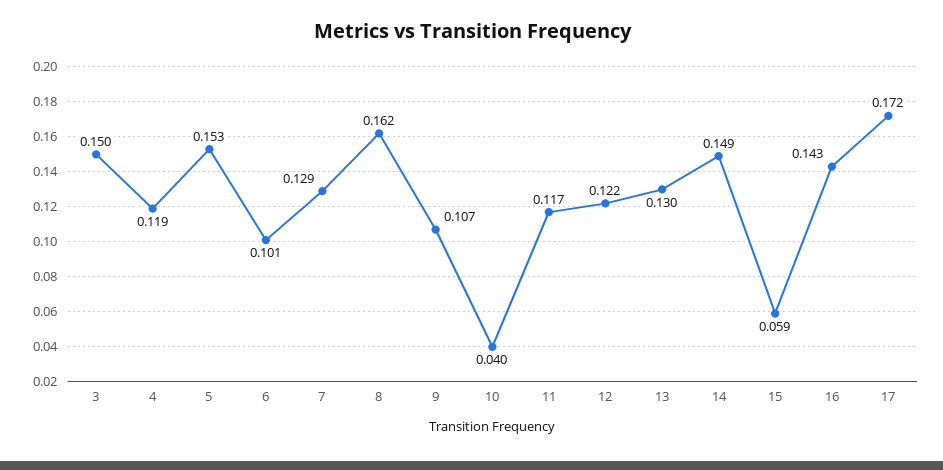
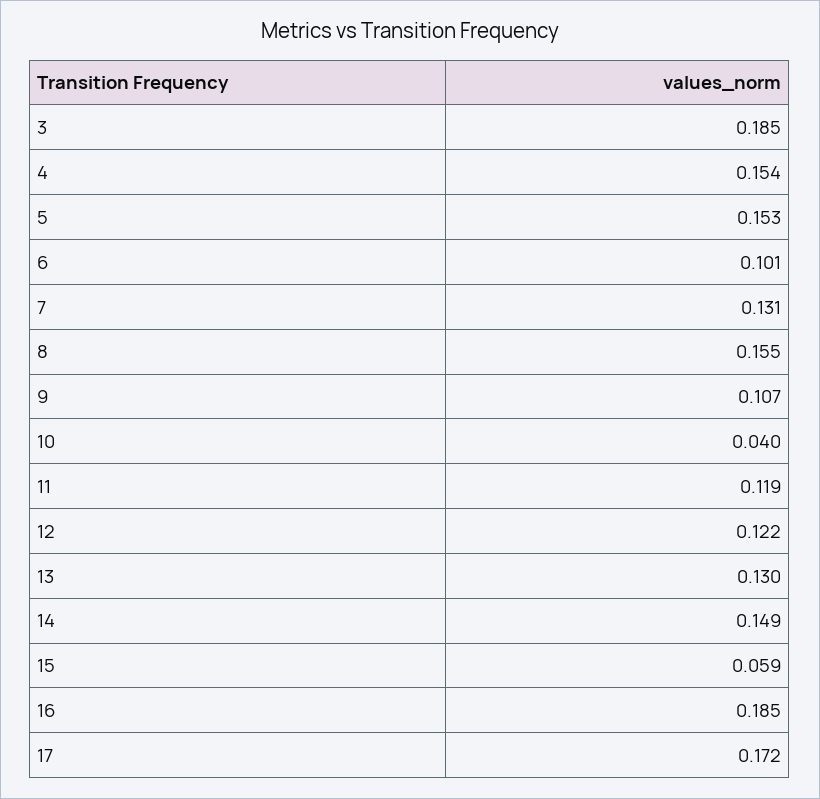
  {
-   "3": 0.15,
+   "3": 0.185,
-   "4": 0.119,
+   "4": 0.154,
    "5": 0.153,
    "6": 0.101,
-   "7": 0.129,
+   "7": 0.131,
-   "8": 0.162,
+   "8": 0.155,
    "9": 0.107,
    "10": 0.04,
-   "11": 0.117,
+   "11": 0.119,
    "12": 0.122,
    "13": 0.13,
    "14": 0.149,
    "15": 0.059,
-   "16": 0.143,
+   "16": 0.185,
    "17": 0.172
  }

